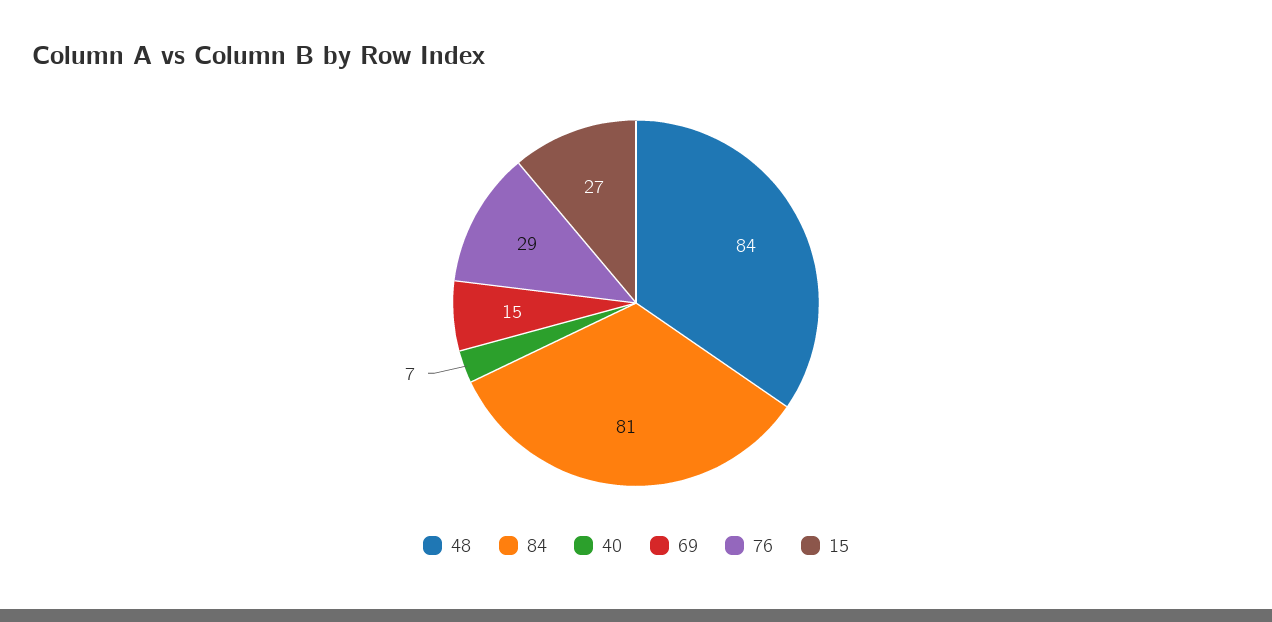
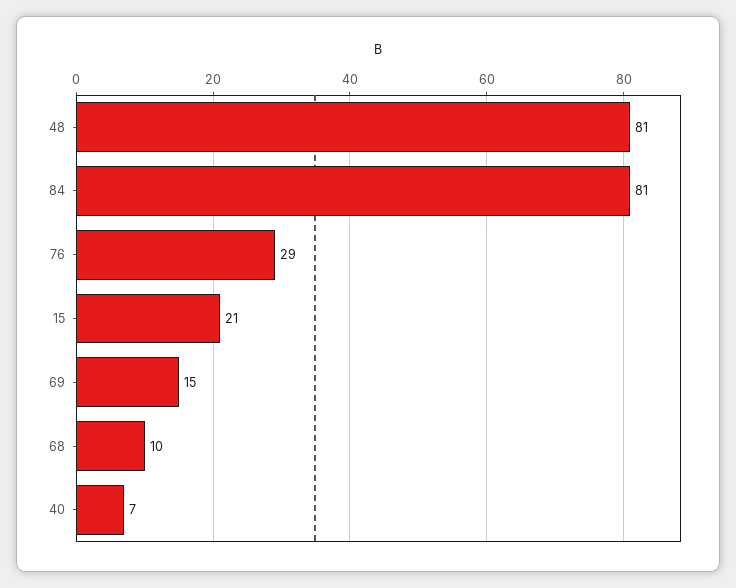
  {
-   "48": 84,
+   "48": 81,
    "84": 81,
    "40": 7,
    "69": 15,
    "76": 29,
-   "15": 27
+   "15": 21,
+   "68": 10
  }

